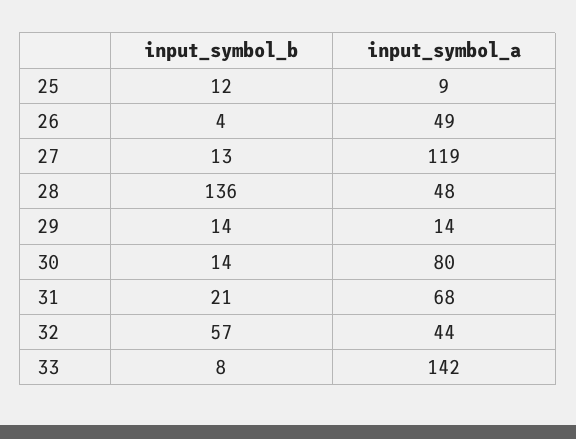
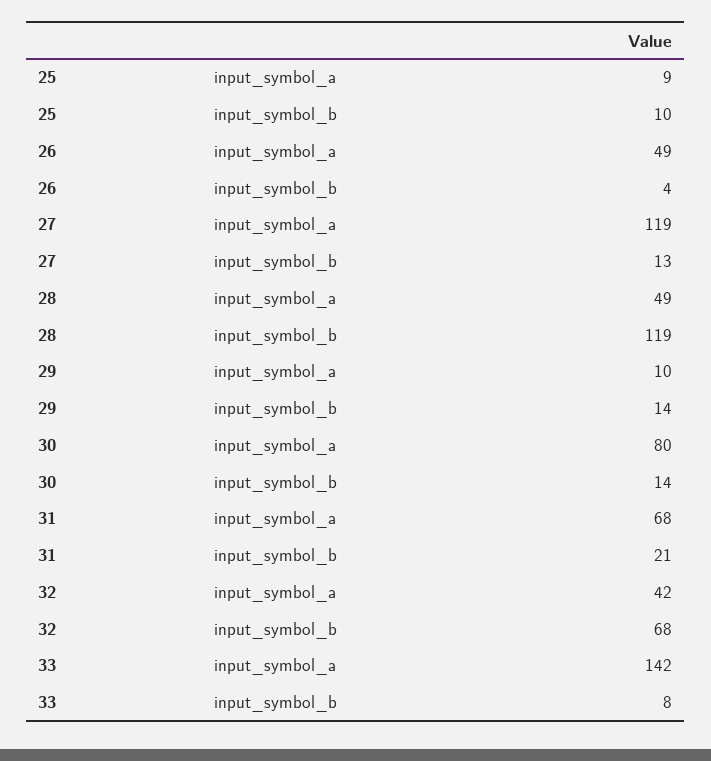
  {
    "input_symbol_b": {
-     "25": 12,
+     "25": 10,
      "26": 4,
      "27": 13,
-     "28": 136,
+     "28": 119,
      "29": 14,
      "30": 14,
      "31": 21,
-     "32": 57,
+     "32": 68,
      "33": 8
    },
    "input_symbol_a": {
      "25": 9,
      "26": 49,
      "27": 119,
-     "28": 48,
+     "28": 49,
-     "29": 14,
+     "29": 10,
      "30": 80,
      "31": 68,
-     "32": 44,
+     "32": 42,
      "33": 142
    }
  }

